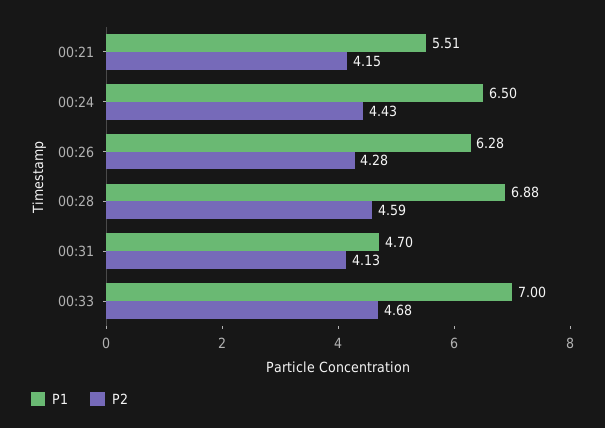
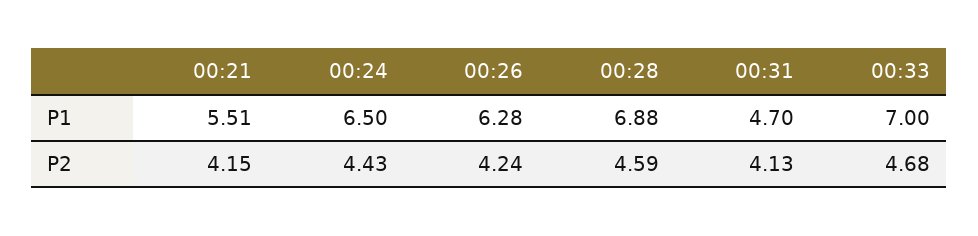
  {
    "P1": {
      "00:21": 5.51,
      "00:24": 6.5,
      "00:26": 6.28,
      "00:28": 6.88,
      "00:31": 4.7,
      "00:33": 7
    },
    "P2": {
      "00:21": 4.15,
      "00:24": 4.43,
-     "00:26": 4.28,
+     "00:26": 4.24,
      "00:28": 4.59,
      "00:31": 4.13,
      "00:33": 4.68
    }
  }

